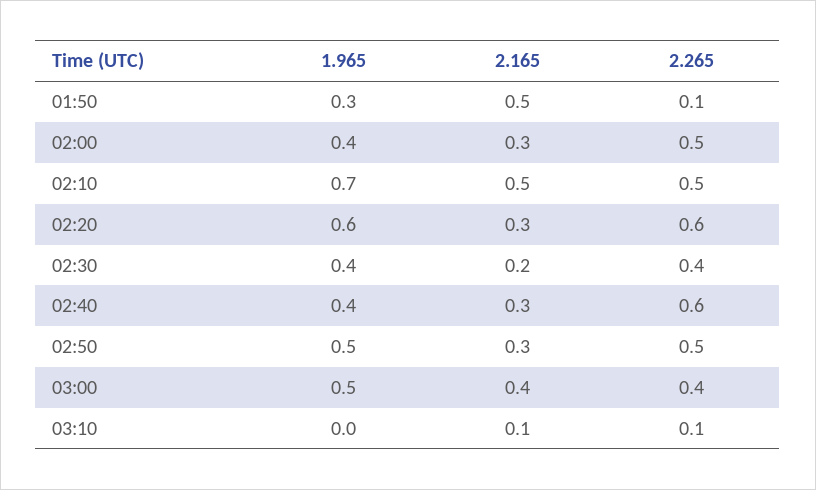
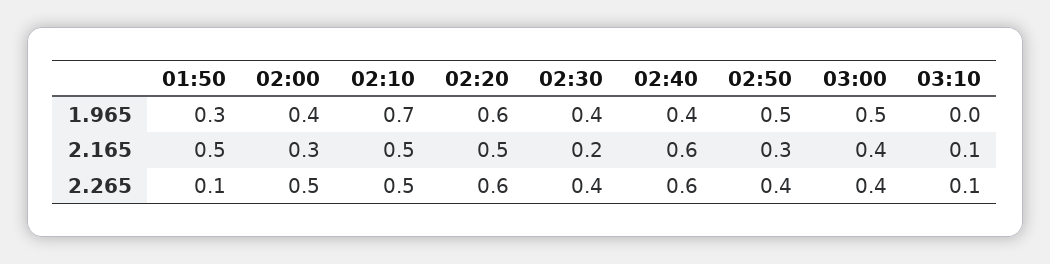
  {
    "1.965": {
      "01:50": 0.3,
      "02:00": 0.4,
      "02:10": 0.7,
      "02:20": 0.6,
      "02:30": 0.4,
      "02:40": 0.4,
      "02:50": 0.5,
      "03:00": 0.5,
      "03:10": 0
    },
    "2.165": {
      "01:50": 0.5,
      "02:00": 0.3,
      "02:10": 0.5,
-     "02:20": 0.3,
+     "02:20": 0.5,
      "02:30": 0.2,
-     "02:40": 0.3,
+     "02:40": 0.6,
      "02:50": 0.3,
      "03:00": 0.4,
      "03:10": 0.1
    },
    "2.265": {
      "01:50": 0.1,
      "02:00": 0.5,
      "02:10": 0.5,
      "02:20": 0.6,
      "02:30": 0.4,
      "02:40": 0.6,
-     "02:50": 0.5,
+     "02:50": 0.4,
      "03:00": 0.4,
      "03:10": 0.1
    }
  }

